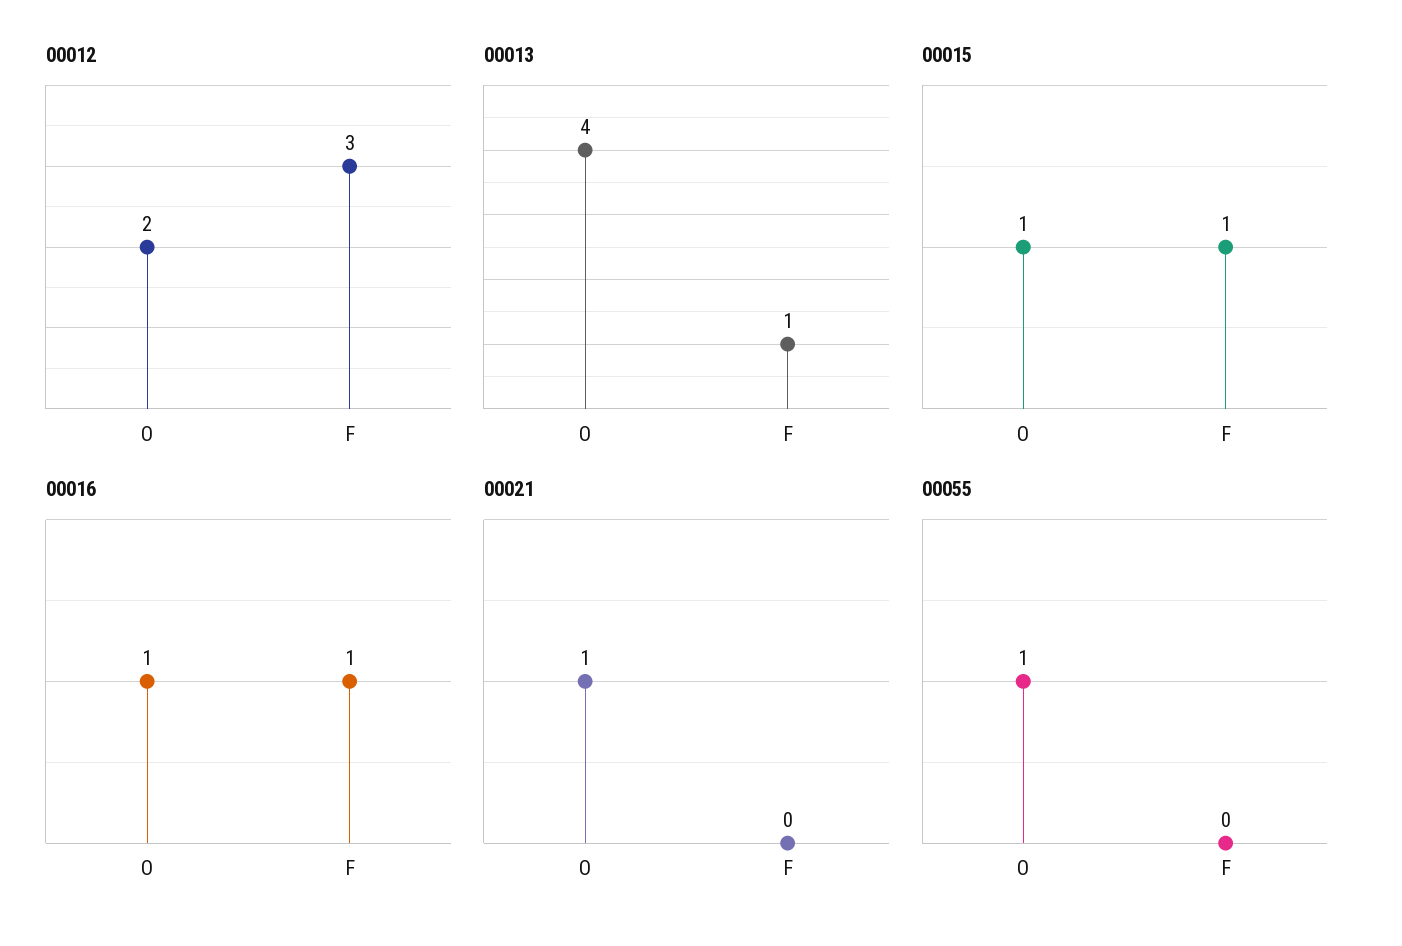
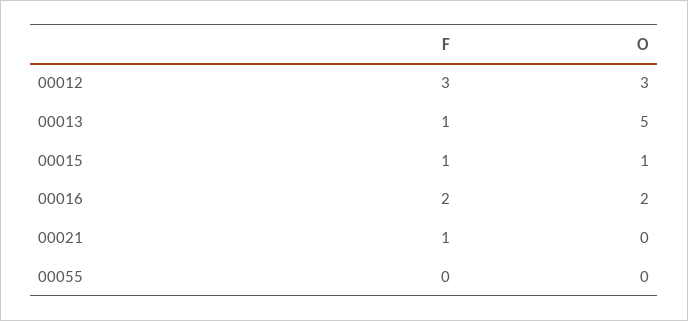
  {
    "00012": {
-     "O": 2,
+     "O": 3,
      "F": 3
    },
    "00013": {
-     "O": 4,
+     "O": 5,
      "F": 1
    },
    "00015": {
      "O": 1,
      "F": 1
    },
    "00016": {
-     "O": 1,
+     "O": 2,
-     "F": 1
+     "F": 2
    },
    "00021": {
-     "O": 1,
+     "O": 0,
-     "F": 0
+     "F": 1
    },
    "00055": {
-     "O": 1,
+     "O": 0,
      "F": 0
    }
  }

